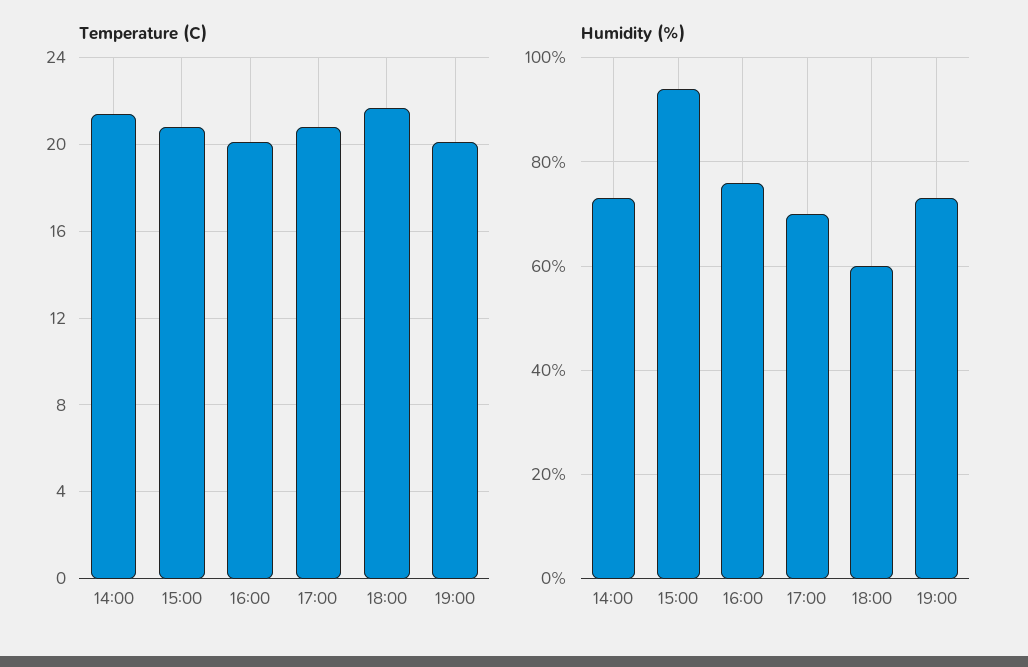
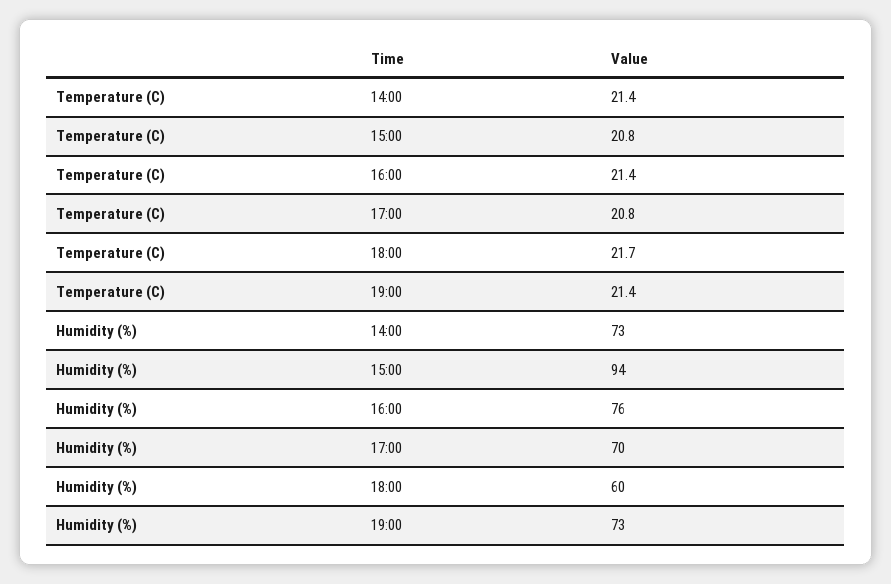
  {
    "Temperature (C)": {
      "14:00": 21.4,
      "15:00": 20.8,
-     "16:00": 20,
+     "16:00": 21.4,
      "17:00": 20.8,
      "18:00": 21.7,
-     "19:00": 20
+     "19:00": 21.4
    },
    "Humidity (%)": {
      "14:00": 73,
      "15:00": 94,
      "16:00": 76,
      "17:00": 70,
      "18:00": 60,
      "19:00": 73
    }
  }

